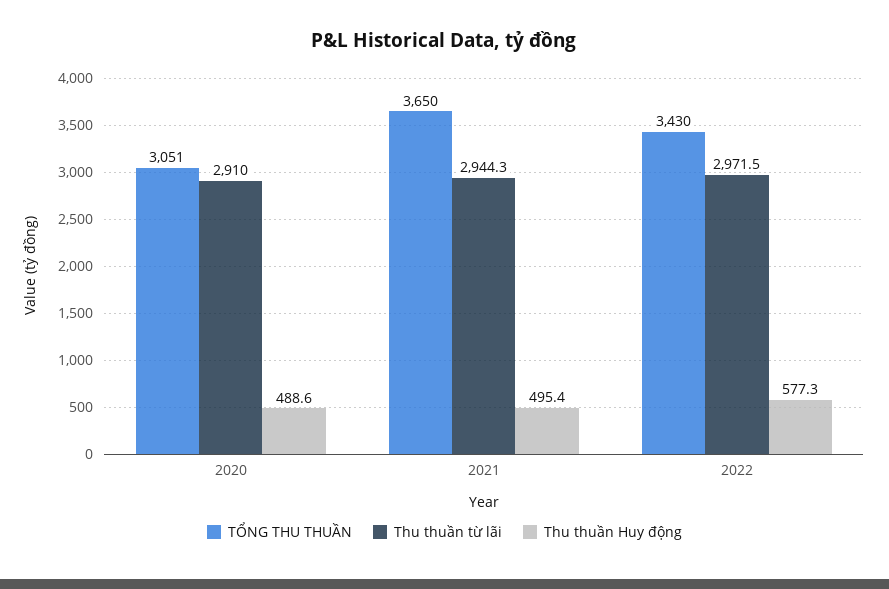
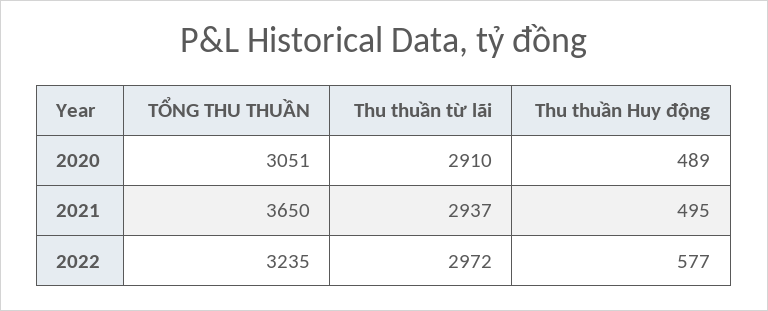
  {
    "TỔNG THU THUẦN": {
      "2020": 3051,
      "2021": 3650,
-     "2022": 3430
+     "2022": 3235
    },
    "Thu thuần từ lãi": {
      "2020": 2910,
-     "2021": 2944.3,
+     "2021": 2937,
      "2022": 2971.5
    },
    "Thu thuần Huy động": {
      "2020": 488.6,
      "2021": 495.4,
      "2022": 577.3
    }
  }

